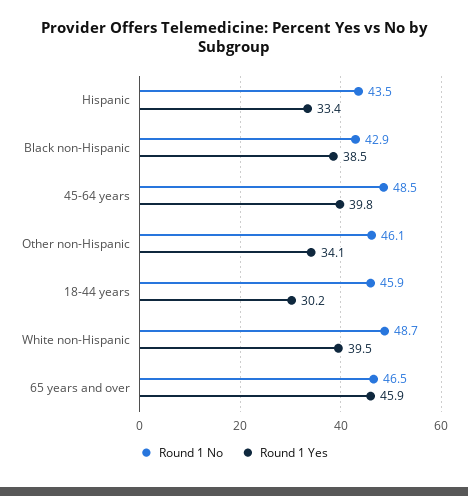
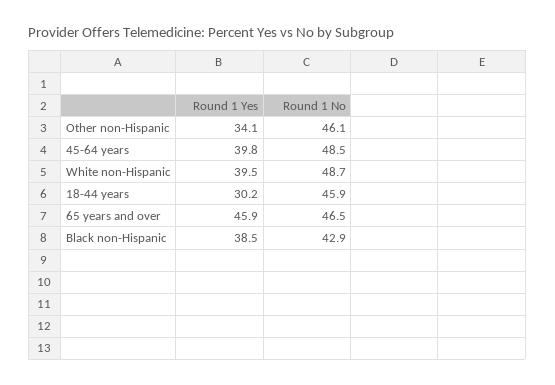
  {
    "Round 1 No": {
-     "Hispanic": 43.5,
      "Black non-Hispanic": 42.9,
      "45-64 years": 48.5,
      "Other non-Hispanic": 46.1,
      "18-44 years": 45.9,
      "White non-Hispanic": 48.7,
      "65 years and over": 46.5
    },
    "Round 1 Yes": {
-     "Hispanic": 33.4,
      "Black non-Hispanic": 38.5,
      "45-64 years": 39.8,
      "Other non-Hispanic": 34.1,
      "18-44 years": 30.2,
      "White non-Hispanic": 39.5,
      "65 years and over": 45.9
    }
  }

